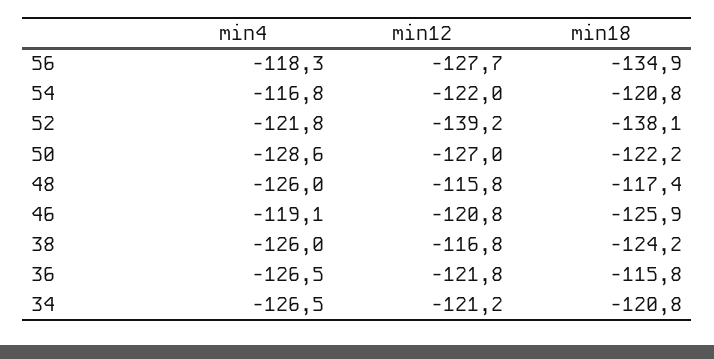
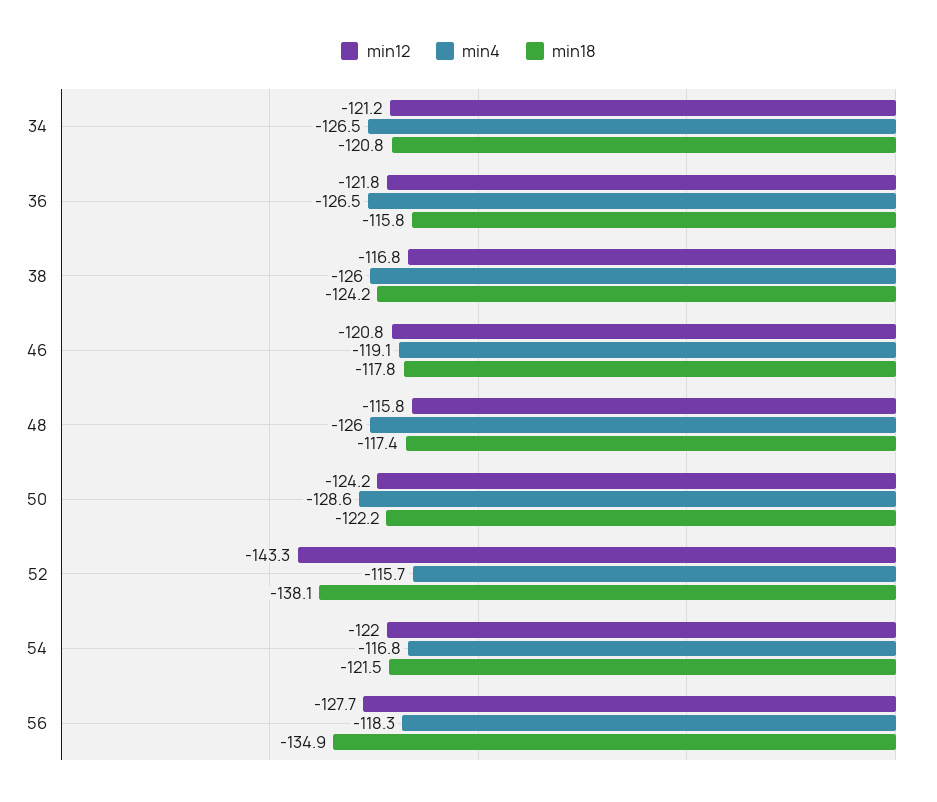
  {
    "min4": {
      "56": -118.3,
      "54": -116.8,
-     "52": -121.8,
+     "52": -115.7,
      "50": -128.6,
      "48": -126,
      "46": -119.1,
      "38": -126,
      "36": -126.5,
      "34": -126.5
    },
    "min12": {
      "56": -127.7,
      "54": -122,
-     "52": -139.2,
+     "52": -143.3,
-     "50": -127,
+     "50": -124.2,
      "48": -115.8,
      "46": -120.8,
      "38": -116.8,
      "36": -121.8,
      "34": -121.2
    },
    "min18": {
      "56": -134.9,
-     "54": -120.8,
+     "54": -121.5,
      "52": -138.1,
      "50": -122.2,
      "48": -117.4,
-     "46": -125.9,
+     "46": -117.8,
      "38": -124.2,
      "36": -115.8,
      "34": -120.8
    }
  }

